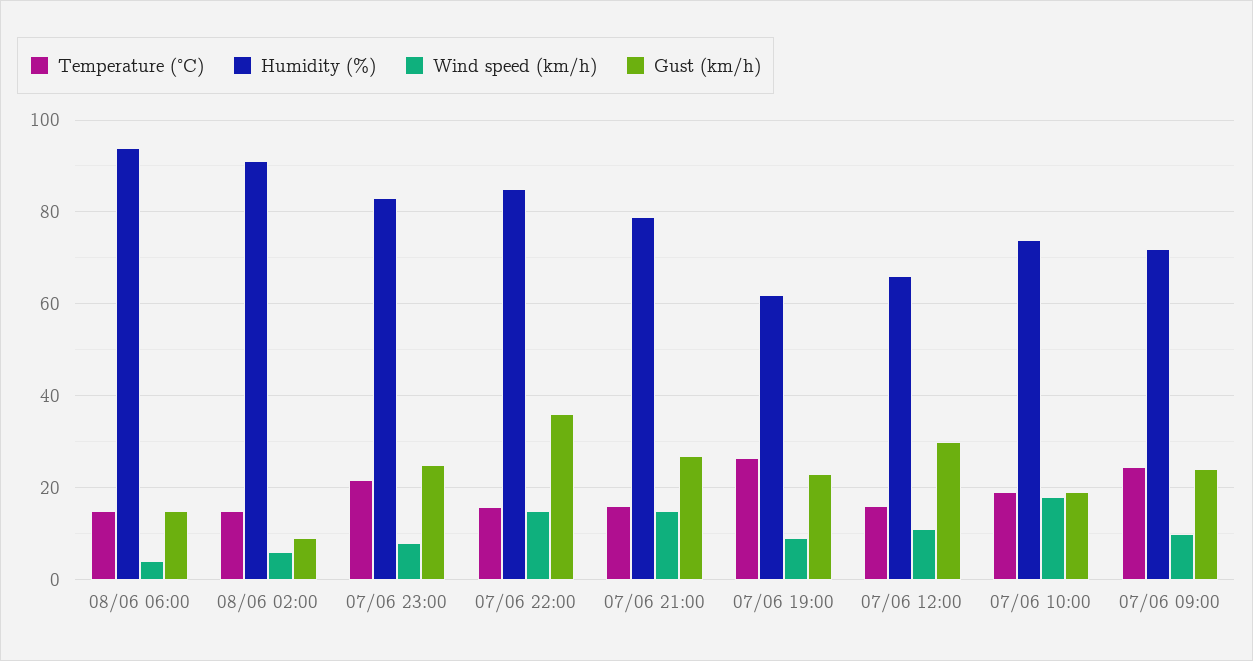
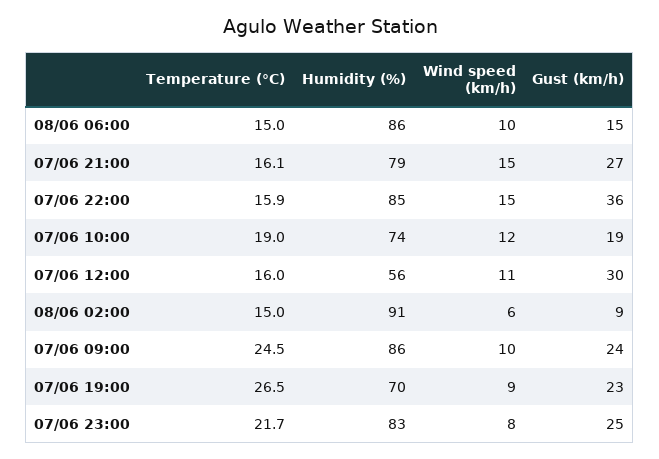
  {
    "Temperature (°C)": {
      "08/06 06:00": 15,
      "08/06 02:00": 15,
      "07/06 23:00": 21.7,
      "07/06 22:00": 15.9,
      "07/06 21:00": 16.1,
      "07/06 19:00": 26.5,
      "07/06 12:00": 16,
      "07/06 10:00": 19,
      "07/06 09:00": 24.5
    },
    "Humidity (%)": {
-     "08/06 06:00": 94,
+     "08/06 06:00": 86,
      "08/06 02:00": 91,
      "07/06 23:00": 83,
      "07/06 22:00": 85,
      "07/06 21:00": 79,
-     "07/06 19:00": 62,
+     "07/06 19:00": 70,
-     "07/06 12:00": 66,
+     "07/06 12:00": 56,
      "07/06 10:00": 74,
-     "07/06 09:00": 72
+     "07/06 09:00": 86
    },
    "Wind speed (km/h)": {
-     "08/06 06:00": 4,
+     "08/06 06:00": 10,
      "08/06 02:00": 6,
      "07/06 23:00": 8,
      "07/06 22:00": 15,
      "07/06 21:00": 15,
      "07/06 19:00": 9,
      "07/06 12:00": 11,
-     "07/06 10:00": 18,
+     "07/06 10:00": 12,
      "07/06 09:00": 10
    },
    "Gust (km/h)": {
      "08/06 06:00": 15,
      "08/06 02:00": 9,
      "07/06 23:00": 25,
      "07/06 22:00": 36,
      "07/06 21:00": 27,
      "07/06 19:00": 23,
      "07/06 12:00": 30,
      "07/06 10:00": 19,
      "07/06 09:00": 24
    }
  }

